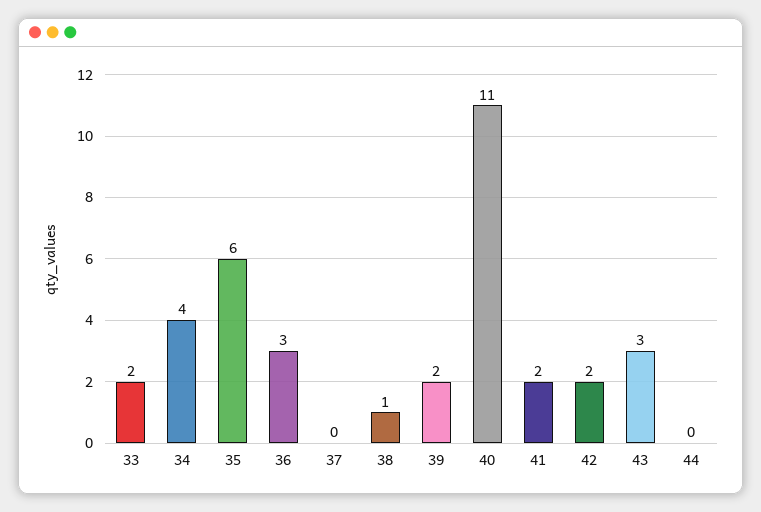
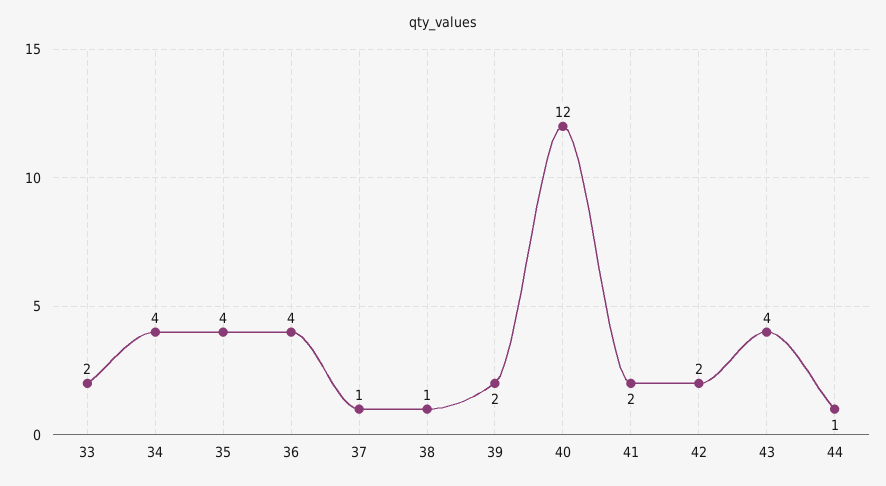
  {
    "33": 2,
    "34": 4,
-   "35": 6,
+   "35": 4,
-   "36": 3,
+   "36": 4,
-   "37": 0,
+   "37": 1,
    "38": 1,
    "39": 2,
-   "40": 11,
+   "40": 12,
    "41": 2,
    "42": 2,
-   "43": 3,
+   "43": 4,
-   "44": 0
+   "44": 1
  }

